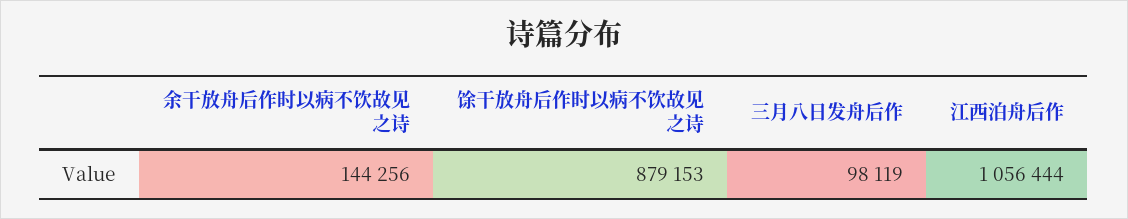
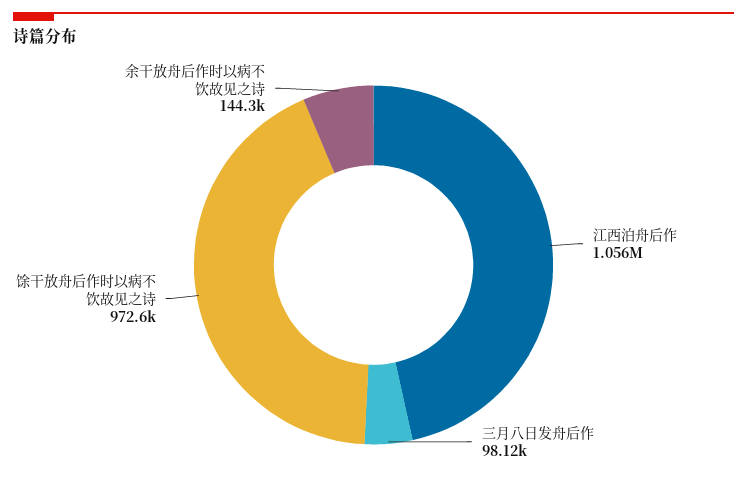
  {
    "余干放舟后作时以病不饮故见之诗": 144256,
-   "馀干放舟后作时以病不饮故见之诗": 879153,
+   "馀干放舟后作时以病不饮故见之诗": 972600,
    "三月八日发舟后作": 98119,
    "江西泊舟后作": 1056444
  }

